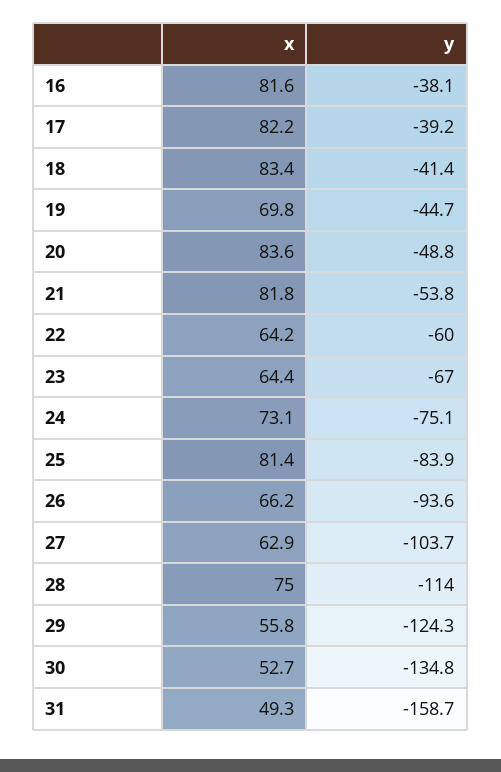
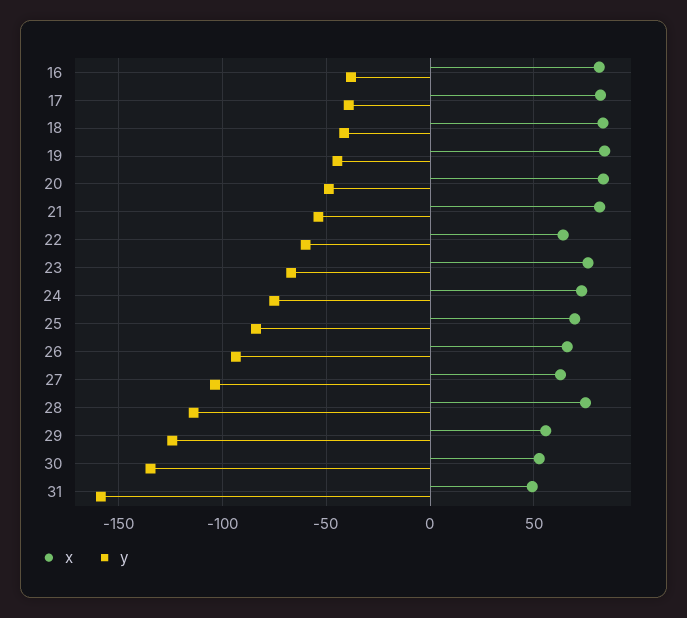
  {
    "x": {
      "16": 81.6,
      "17": 82.2,
      "18": 83.4,
-     "19": 69.8,
+     "19": 85,
      "20": 83.6,
      "21": 81.8,
      "22": 64.2,
-     "23": 64.4,
+     "23": 75,
      "24": 73.1,
-     "25": 81.4,
+     "25": 70,
      "26": 66.2,
      "27": 62.9,
      "28": 75,
      "29": 55.8,
      "30": 52.7,
      "31": 49.3
    },
    "y": {
      "16": -38.1,
      "17": -39.2,
      "18": -41.4,
      "19": -44.7,
      "20": -48.8,
      "21": -53.8,
      "22": -60,
      "23": -67,
      "24": -75.1,
      "25": -83.9,
      "26": -93.6,
      "27": -103.7,
      "28": -114,
      "29": -124.3,
      "30": -134.8,
      "31": -158.7
    }
  }

